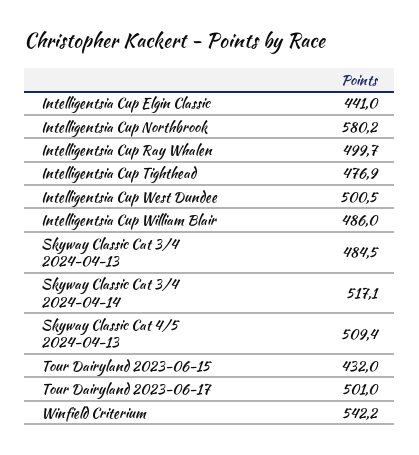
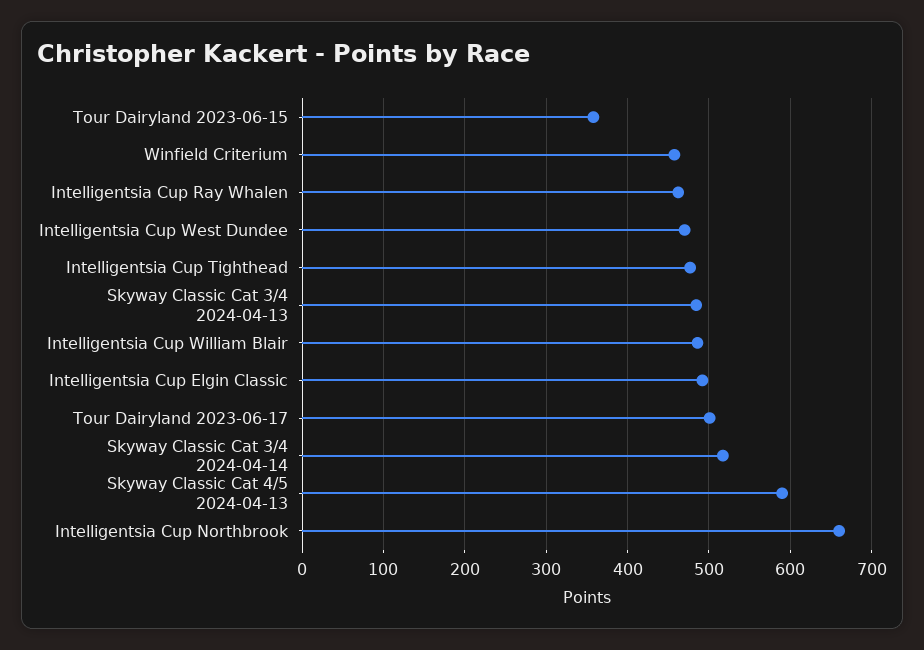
  {
-   "Intelligentsia Cup Elgin Classic": 441,
+   "Intelligentsia Cup Elgin Classic": 490,
-   "Intelligentsia Cup Northbrook": 580.2,
+   "Intelligentsia Cup Northbrook": 660,
-   "Intelligentsia Cup Ray Whalen": 499.7,
+   "Intelligentsia Cup Ray Whalen": 460,
    "Intelligentsia Cup Tighthead": 476.9,
-   "Intelligentsia Cup West Dundee": 500.5,
+   "Intelligentsia Cup West Dundee": 470,
    "Intelligentsia Cup William Blair": 486,
    "Skyway Classic Cat 3/4 2024-04-13": 484.5,
    "Skyway Classic Cat 3/4 2024-04-14": 517.1,
-   "Skyway Classic Cat 4/5 2024-04-13": 509.4,
+   "Skyway Classic Cat 4/5 2024-04-13": 590,
-   "Tour Dairyland 2023-06-15": 432,
+   "Tour Dairyland 2023-06-15": 360,
    "Tour Dairyland 2023-06-17": 501,
-   "Winfield Criterium": 542.2
+   "Winfield Criterium": 460
  }

